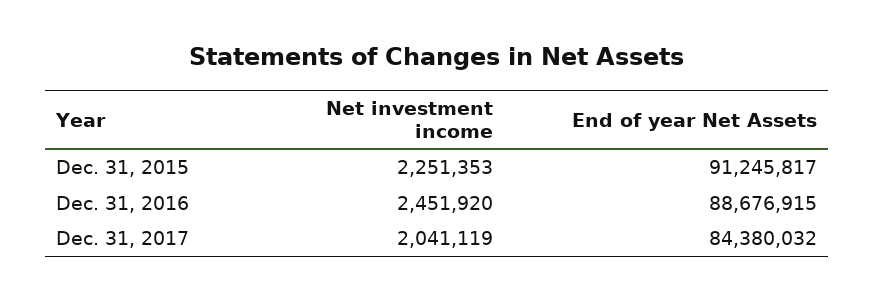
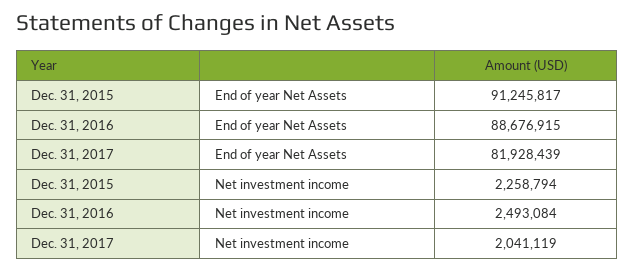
  {
    "Net investment income": {
-     "Dec. 31, 2015": 2251353,
+     "Dec. 31, 2015": 2258794,
-     "Dec. 31, 2016": 2451920,
+     "Dec. 31, 2016": 2493084,
      "Dec. 31, 2017": 2041119
    },
    "End of year Net Assets": {
      "Dec. 31, 2015": 91245817,
      "Dec. 31, 2016": 88676915,
-     "Dec. 31, 2017": 84380032
+     "Dec. 31, 2017": 81928439
    }
  }

